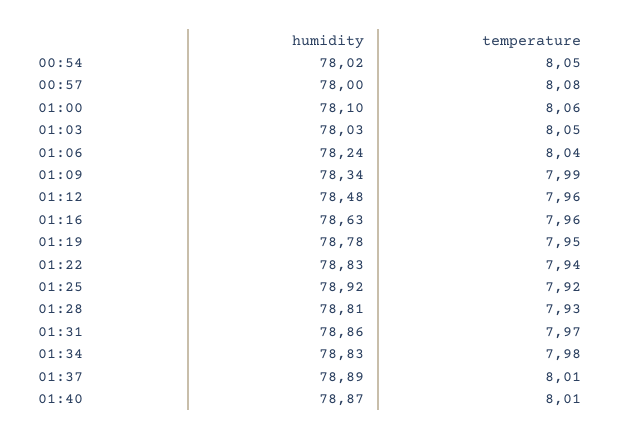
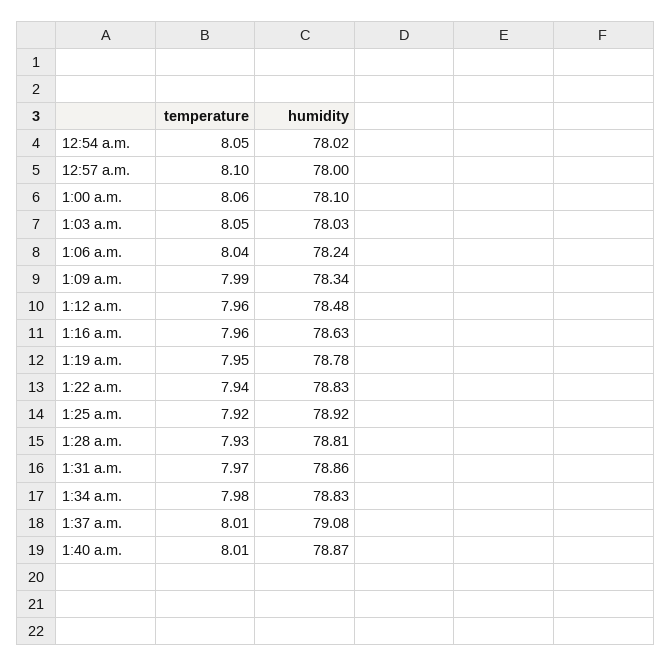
  {
    "humidity": {
      "00:54": 78.02,
      "00:57": 78,
      "01:00": 78.1,
      "01:03": 78.03,
      "01:06": 78.24,
      "01:09": 78.34,
      "01:12": 78.48,
      "01:16": 78.63,
      "01:19": 78.78,
      "01:22": 78.83,
      "01:25": 78.92,
      "01:28": 78.81,
      "01:31": 78.86,
      "01:34": 78.83,
-     "01:37": 78.89,
+     "01:37": 79.08,
      "01:40": 78.87
    },
    "temperature": {
      "00:54": 8.05,
-     "00:57": 8.08,
+     "00:57": 8.1,
      "01:00": 8.06,
      "01:03": 8.05,
      "01:06": 8.04,
      "01:09": 7.99,
      "01:12": 7.96,
      "01:16": 7.96,
      "01:19": 7.95,
      "01:22": 7.94,
      "01:25": 7.92,
      "01:28": 7.93,
      "01:31": 7.97,
      "01:34": 7.98,
      "01:37": 8.01,
      "01:40": 8.01
    }
  }

